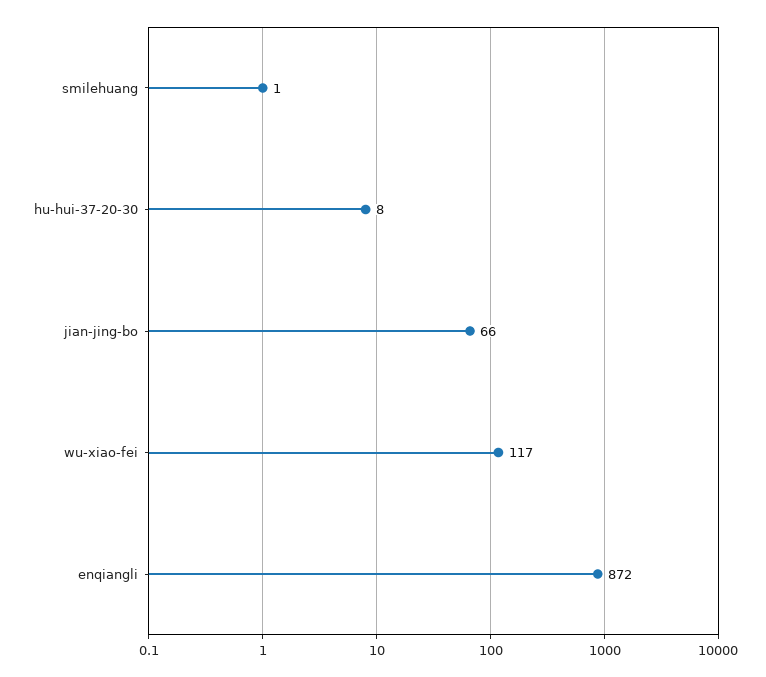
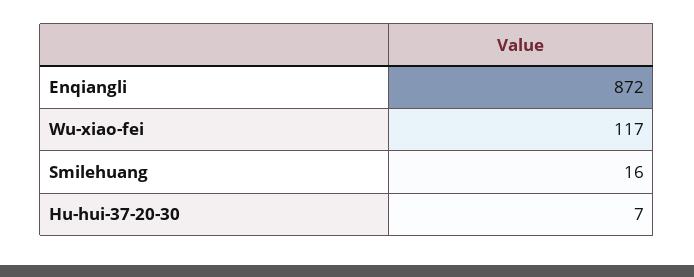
  {
-   "smilehuang": 1,
+   "smilehuang": 16,
-   "hu-hui-37-20-30": 8,
+   "hu-hui-37-20-30": 7,
-   "jian-jing-bo": 66,
    "wu-xiao-fei": 117,
    "enqiangli": 872
  }

